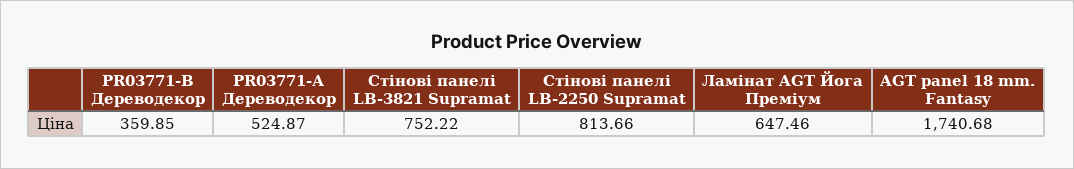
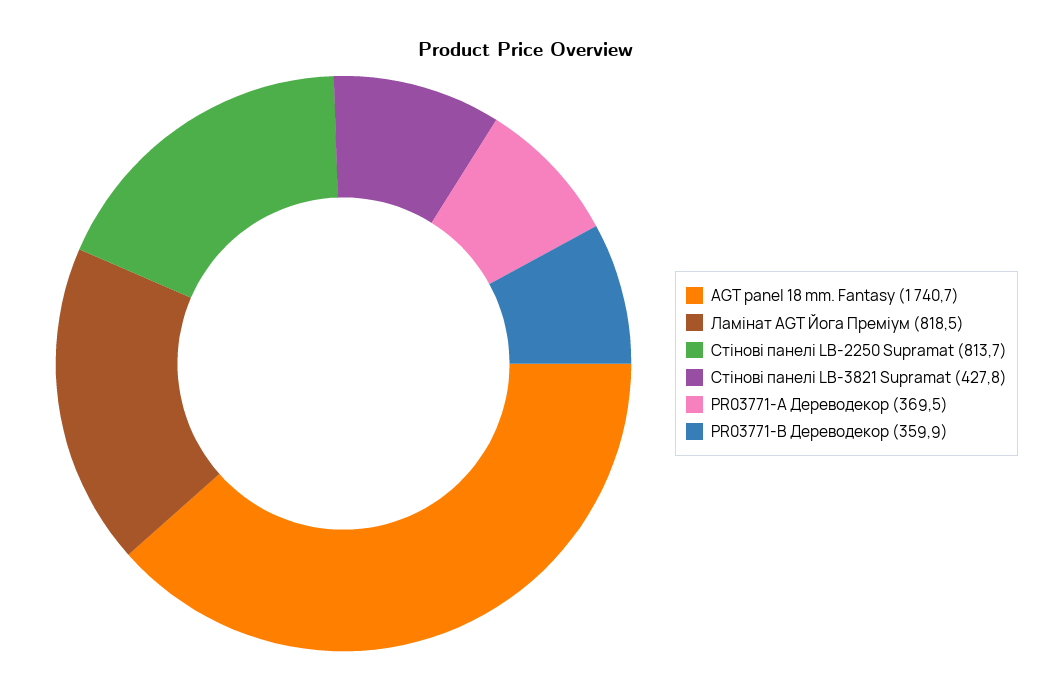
  {
    "PR03771-B Дереводекор": 359.85,
-   "PR03771-А Дереводекор": 524.87,
+   "PR03771-А Дереводекор": 369.5,
-   "Стінові панелі LB-3821 Supramat": 752.22,
+   "Стінові панелі LB-3821 Supramat": 427.8,
    "Стінові панелі LB-2250 Supramat": 813.66,
-   "Ламінат AGT Йога Преміум": 647.46,
+   "Ламінат AGT Йога Преміум": 818.5,
    "AGT panel 18 mm. Fantasy": 1740.68
  }

